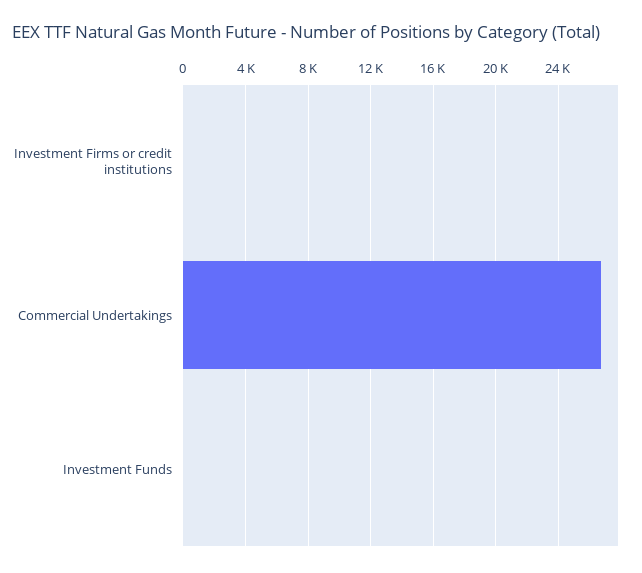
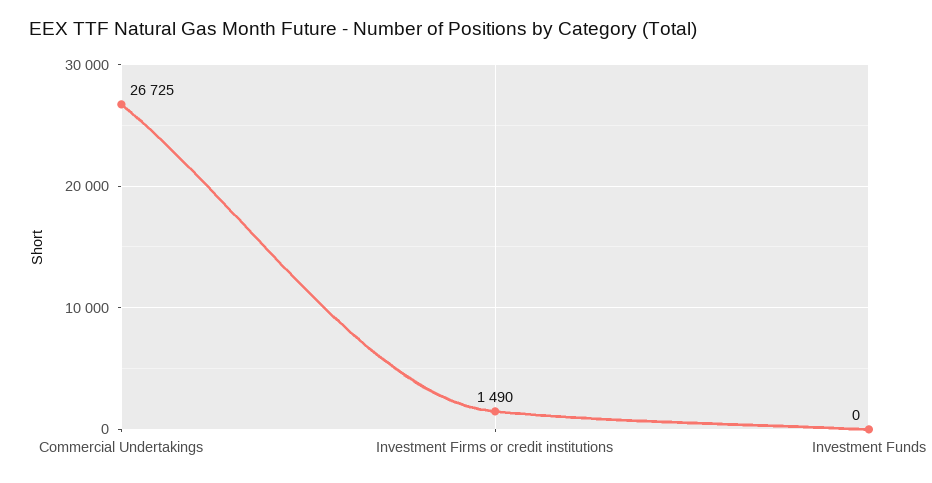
  {
-   "Investment Firms or credit institutions": 0,
+   "Investment Firms or credit institutions": 1490,
    "Commercial Undertakings": 26725,
    "Investment Funds": 0
  }

